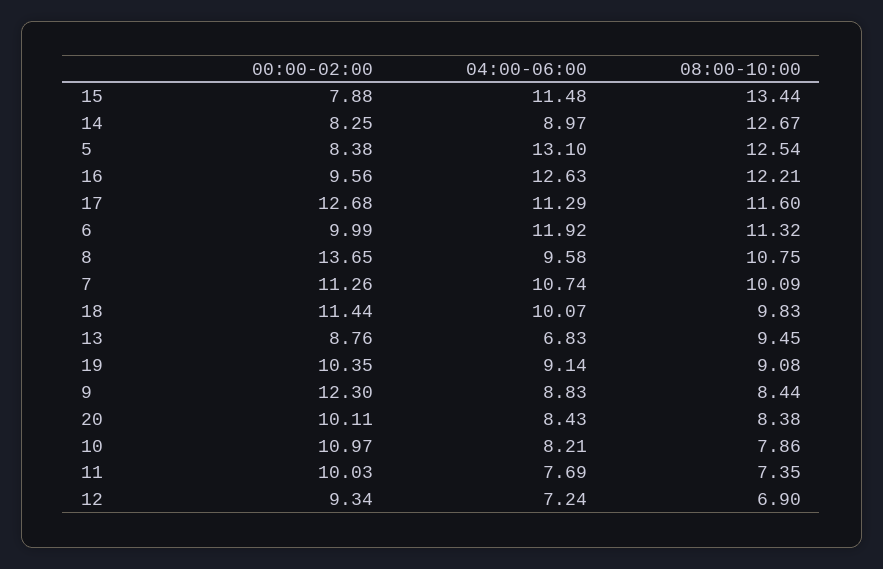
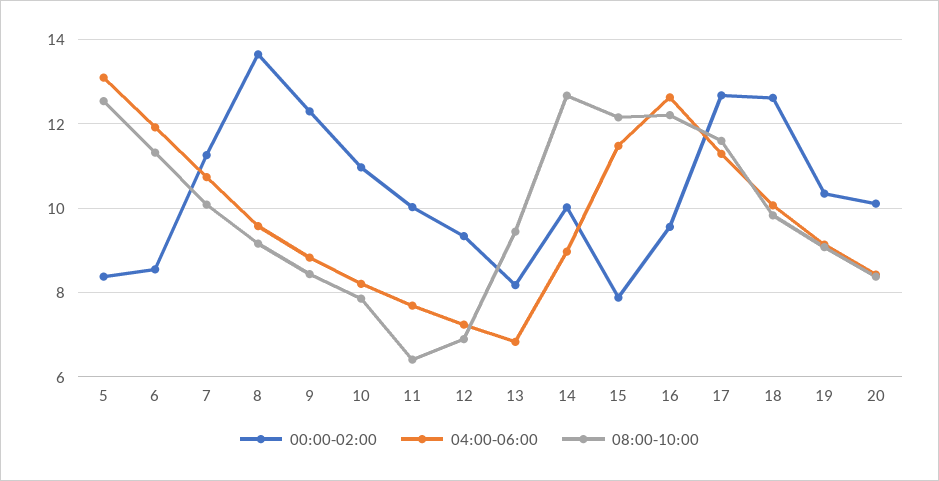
  {
    "00:00-02:00": {
      "15": 7.88,
-     "14": 8.25,
+     "14": 10,
      "5": 8.38,
      "16": 9.56,
      "17": 12.68,
-     "6": 9.99,
+     "6": 8.6,
      "8": 13.65,
      "7": 11.26,
-     "18": 11.44,
+     "18": 12.6,
-     "13": 8.76,
+     "13": 8.2,
      "19": 10.35,
      "9": 12.3,
      "20": 10.11,
      "10": 10.97,
      "11": 10.03,
      "12": 9.34
    },
    "04:00-06:00": {
      "15": 11.48,
      "14": 8.97,
      "5": 13.1,
      "16": 12.63,
      "17": 11.29,
      "6": 11.92,
      "8": 9.58,
      "7": 10.74,
      "18": 10.07,
      "13": 6.83,
      "19": 9.14,
      "9": 8.83,
      "20": 8.43,
      "10": 8.21,
      "11": 7.69,
      "12": 7.24
    },
    "08:00-10:00": {
-     "15": 13.44,
+     "15": 12.2,
      "14": 12.67,
      "5": 12.54,
      "16": 12.21,
      "17": 11.6,
      "6": 11.32,
-     "8": 10.75,
+     "8": 9.2,
      "7": 10.09,
      "18": 9.83,
      "13": 9.45,
      "19": 9.08,
      "9": 8.44,
      "20": 8.38,
      "10": 7.86,
-     "11": 7.35,
+     "11": 6.4,
      "12": 6.9
    }
  }

